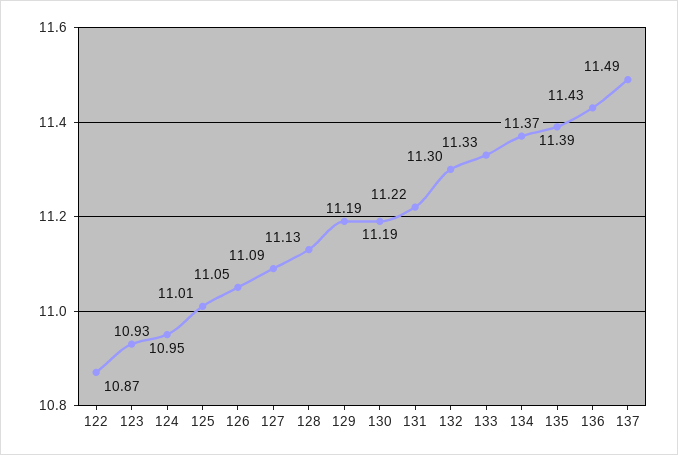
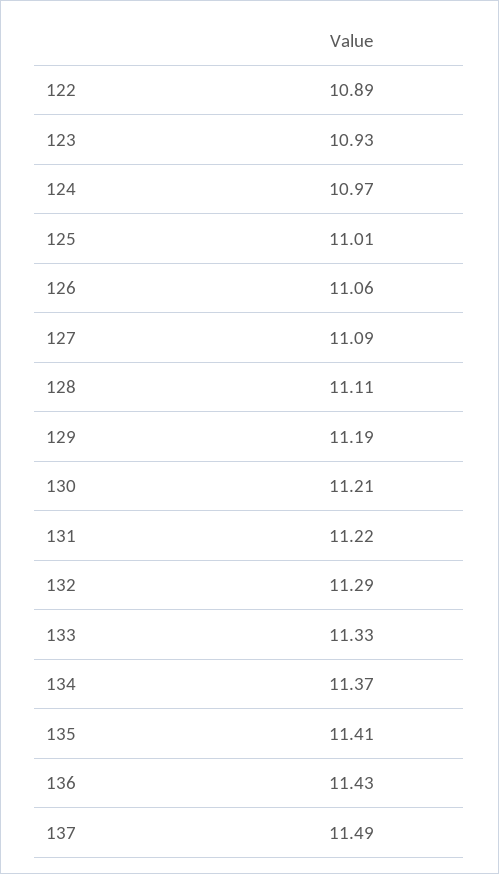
  {
-   "122": 10.87,
+   "122": 10.89,
    "123": 10.93,
-   "124": 10.95,
+   "124": 10.97,
    "125": 11.01,
-   "126": 11.05,
+   "126": 11.06,
    "127": 11.09,
-   "128": 11.13,
+   "128": 11.11,
    "129": 11.19,
-   "130": 11.19,
+   "130": 11.21,
    "131": 11.22,
-   "132": 11.3,
+   "132": 11.29,
    "133": 11.33,
    "134": 11.37,
-   "135": 11.39,
+   "135": 11.41,
    "136": 11.43,
    "137": 11.49
  }

